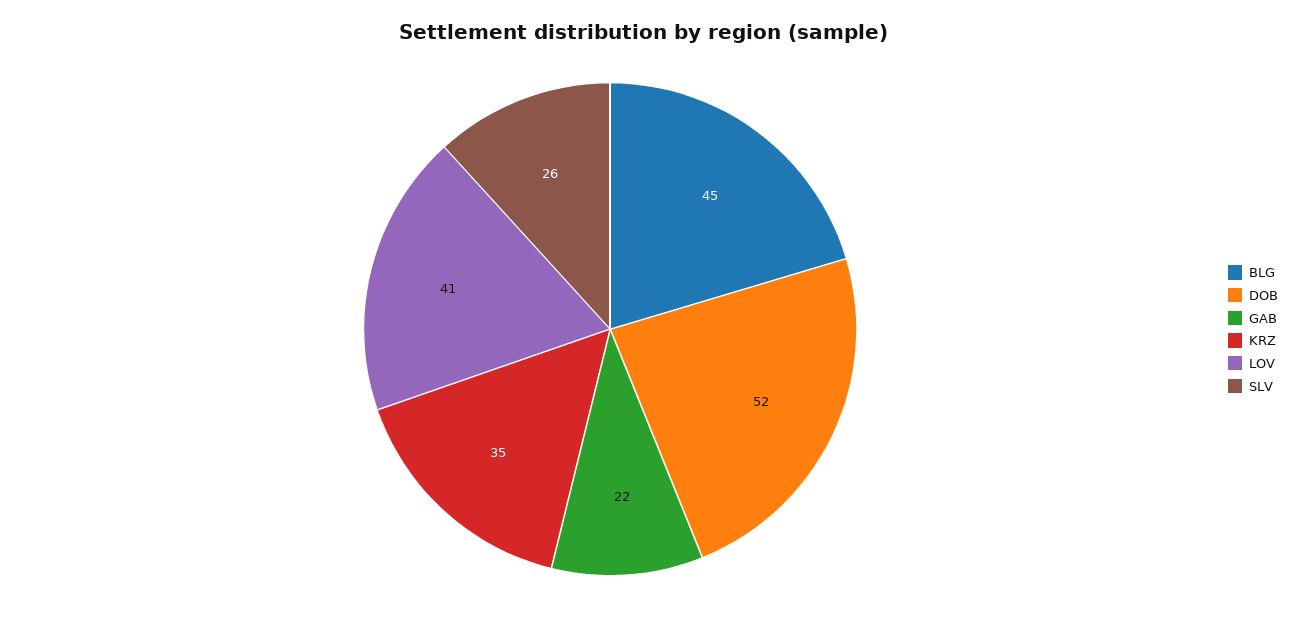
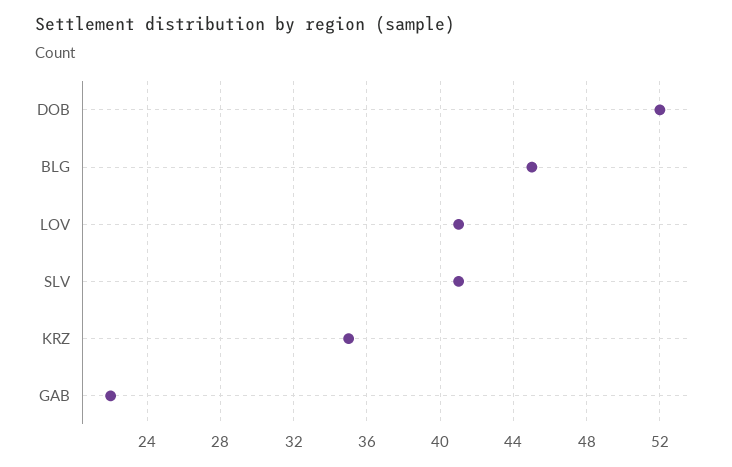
  {
    "BLG": 45,
    "DOB": 52,
    "GAB": 22,
    "KRZ": 35,
    "LOV": 41,
-   "SLV": 26
+   "SLV": 41
  }

